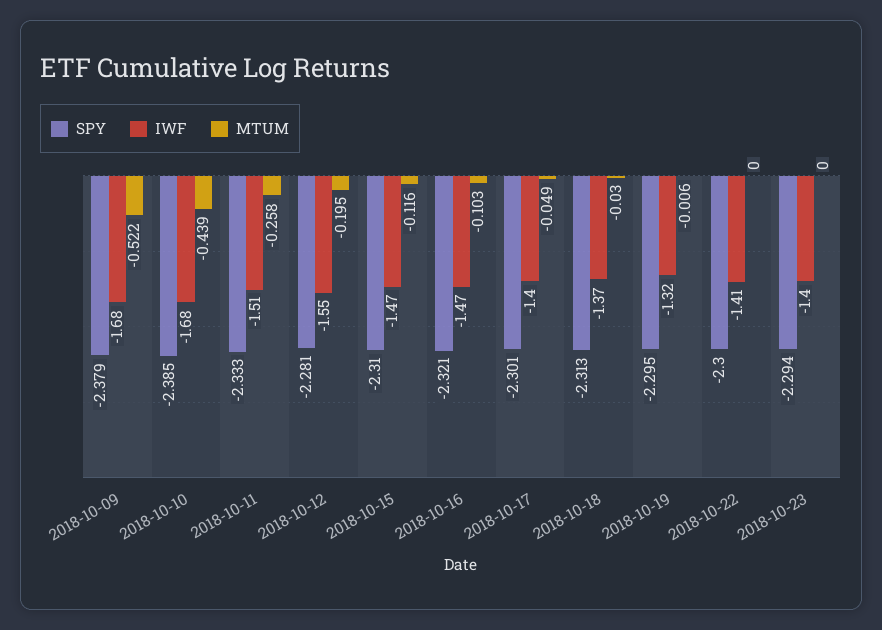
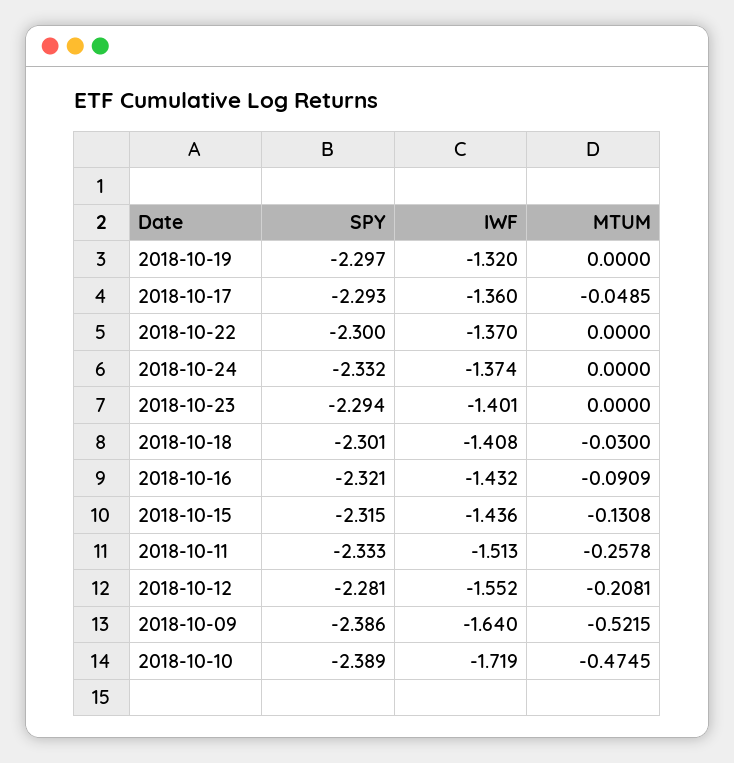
  {
    "SPY": {
-     "2018-10-09": -2.379,
+     "2018-10-09": -2.386,
-     "2018-10-10": -2.385,
+     "2018-10-10": -2.389,
      "2018-10-11": -2.333,
      "2018-10-12": -2.281,
-     "2018-10-15": -2.31,
+     "2018-10-15": -2.315,
      "2018-10-16": -2.321,
-     "2018-10-17": -2.301,
+     "2018-10-17": -2.293,
-     "2018-10-18": -2.313,
+     "2018-10-18": -2.301,
-     "2018-10-19": -2.295,
+     "2018-10-19": -2.297,
      "2018-10-22": -2.3,
-     "2018-10-23": -2.294
+     "2018-10-23": -2.294,
+     "2018-10-24": -2.332
    },
    "IWF": {
-     "2018-10-09": -1.68,
+     "2018-10-09": -1.64,
-     "2018-10-10": -1.68,
+     "2018-10-10": -1.719,
      "2018-10-11": -1.513,
      "2018-10-12": -1.552,
-     "2018-10-15": -1.47,
+     "2018-10-15": -1.436,
-     "2018-10-16": -1.47,
+     "2018-10-16": -1.432,
-     "2018-10-17": -1.4,
+     "2018-10-17": -1.36,
-     "2018-10-18": -1.37,
+     "2018-10-18": -1.408,
      "2018-10-19": -1.32,
-     "2018-10-22": -1.41,
+     "2018-10-22": -1.37,
-     "2018-10-23": -1.401
+     "2018-10-23": -1.401,
+     "2018-10-24": -1.374
    },
    "MTUM": {
      "2018-10-09": -0.5215,
-     "2018-10-10": -0.439,
+     "2018-10-10": -0.4745,
      "2018-10-11": -0.2578,
-     "2018-10-12": -0.195,
+     "2018-10-12": -0.2081,
-     "2018-10-15": -0.116,
+     "2018-10-15": -0.1308,
-     "2018-10-16": -0.103,
+     "2018-10-16": -0.0909,
      "2018-10-17": -0.0485,
      "2018-10-18": -0.03,
-     "2018-10-19": -0.006,
+     "2018-10-19": 0,
      "2018-10-22": 0,
-     "2018-10-23": 0
+     "2018-10-23": 0,
+     "2018-10-24": 0
    }
  }

